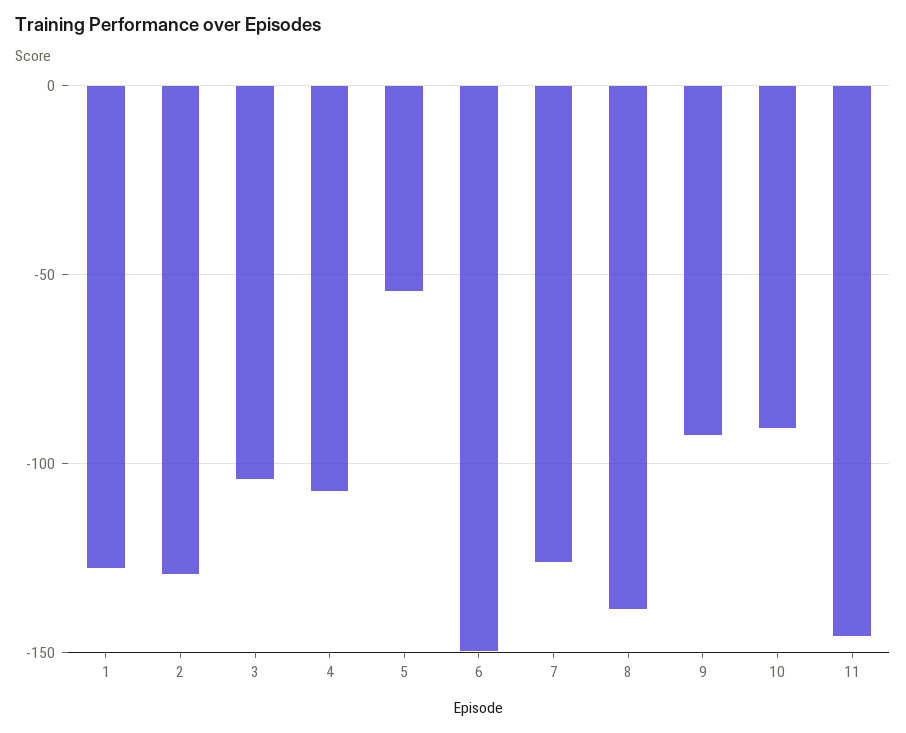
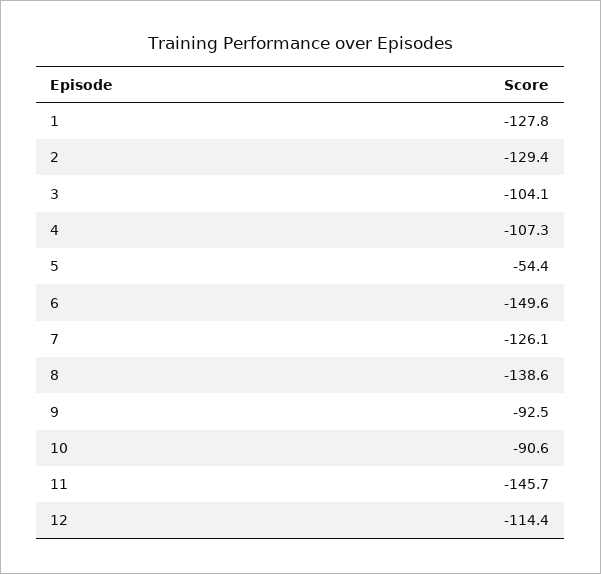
  {
    "1": -127.8,
    "2": -129.4,
    "3": -104.1,
    "4": -107.3,
    "5": -54.4,
    "6": -149.6,
    "7": -126.1,
    "8": -138.6,
    "9": -92.5,
    "10": -90.6,
-   "11": -145.7
+   "11": -145.7,
+   "12": -114.4
  }

